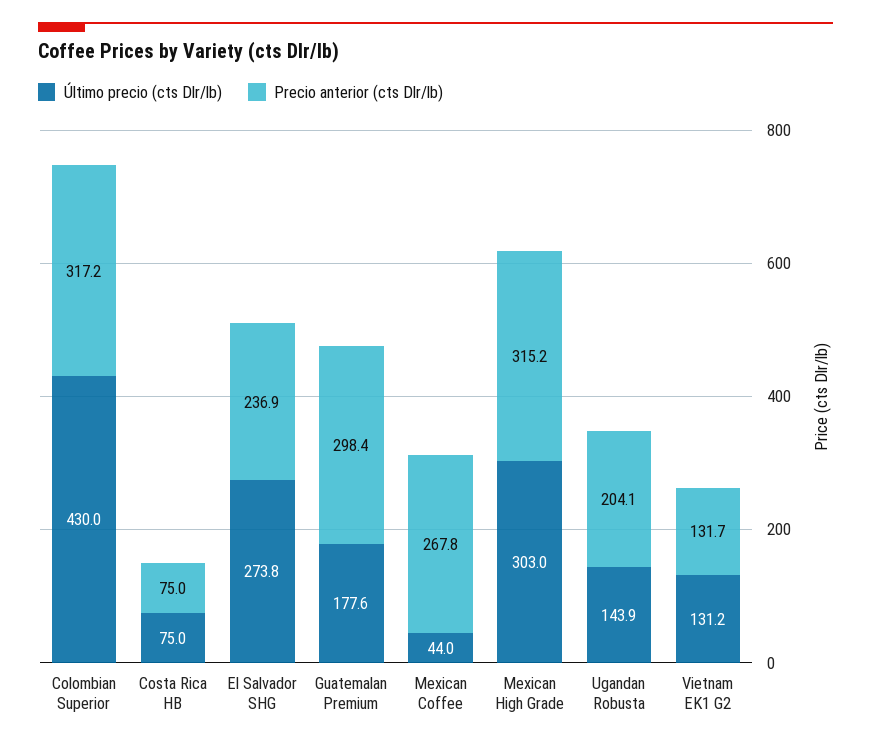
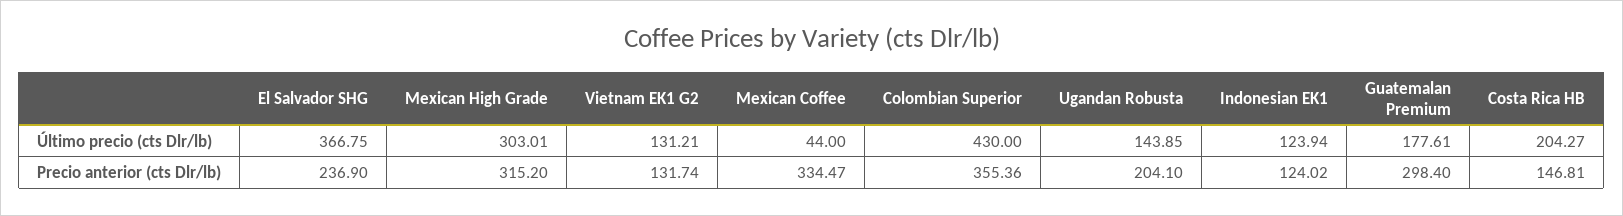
  {
    "Último precio (cts Dlr/lb)": {
      "Colombian Superior": 430,
-     "Costa Rica HB": 75,
+     "Costa Rica HB": 204.27,
-     "El Salvador SHG": 273.8,
+     "El Salvador SHG": 366.75,
      "Guatemalan Premium": 177.61,
      "Mexican Coffee": 44,
      "Mexican High Grade": 303.01,
      "Ugandan Robusta": 143.85,
-     "Vietnam EK1 G2": 131.21
+     "Vietnam EK1 G2": 131.21,
+     "Indonesian EK1": 123.94
    },
    "Precio anterior (cts Dlr/lb)": {
-     "Colombian Superior": 317.2,
+     "Colombian Superior": 355.36,
-     "Costa Rica HB": 75,
+     "Costa Rica HB": 146.81,
      "El Salvador SHG": 236.9,
      "Guatemalan Premium": 298.4,
-     "Mexican Coffee": 267.8,
+     "Mexican Coffee": 334.47,
      "Mexican High Grade": 315.2,
      "Ugandan Robusta": 204.1,
-     "Vietnam EK1 G2": 131.74
+     "Vietnam EK1 G2": 131.74,
+     "Indonesian EK1": 124.02
    }
  }

